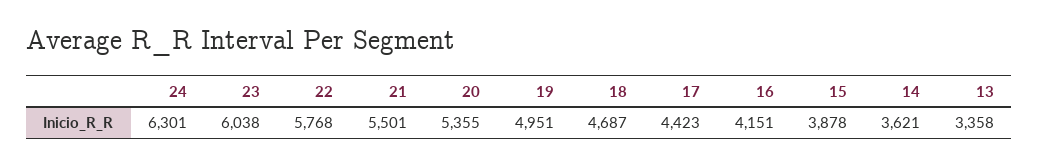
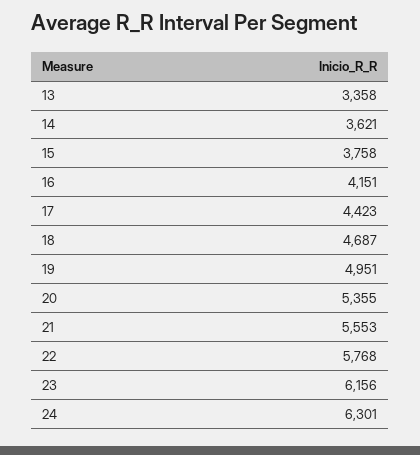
  {
    "24": 6301,
-   "23": 6038,
+   "23": 6156,
    "22": 5768,
-   "21": 5501,
+   "21": 5553,
    "20": 5355,
    "19": 4951,
    "18": 4687,
    "17": 4423,
    "16": 4151,
-   "15": 3878,
+   "15": 3758,
    "14": 3621,
    "13": 3358
  }

